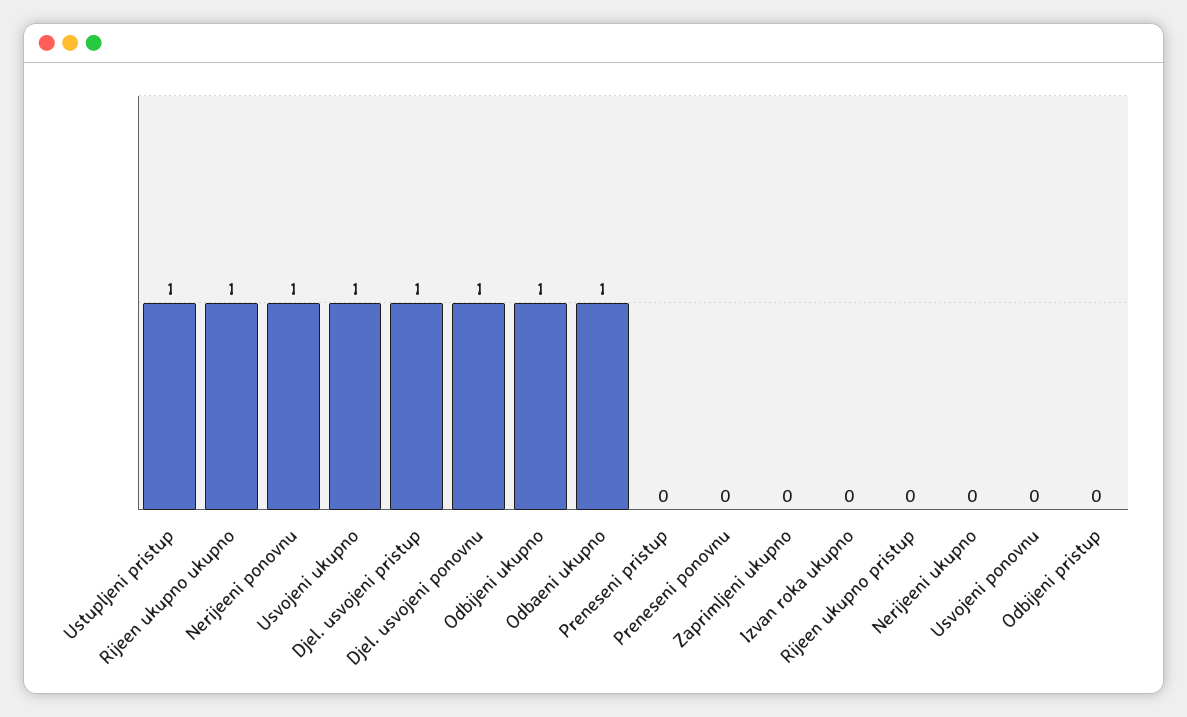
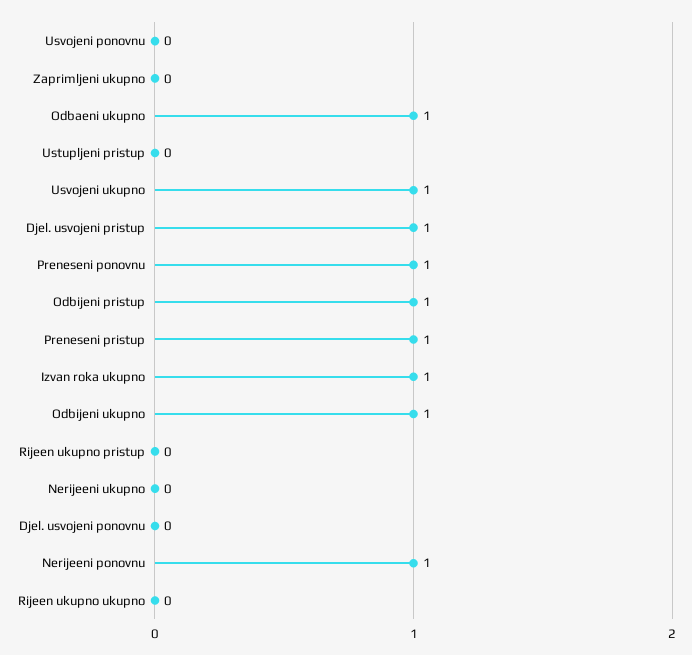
  {
-   "Ustupljeni pristup": 1,
+   "Ustupljeni pristup": 0,
-   "Rijeen ukupno ukupno": 1,
+   "Rijeen ukupno ukupno": 0,
    "Nerijeeni ponovnu": 1,
    "Usvojeni ukupno": 1,
    "Djel. usvojeni pristup": 1,
-   "Djel. usvojeni ponovnu": 1,
+   "Djel. usvojeni ponovnu": 0,
    "Odbijeni ukupno": 1,
    "Odbaeni ukupno": 1,
-   "Preneseni pristup": 0,
+   "Preneseni pristup": 1,
-   "Preneseni ponovnu": 0,
+   "Preneseni ponovnu": 1,
    "Zaprimljeni ukupno": 0,
-   "Izvan roka ukupno": 0,
+   "Izvan roka ukupno": 1,
    "Rijeen ukupno pristup": 0,
    "Nerijeeni ukupno": 0,
    "Usvojeni ponovnu": 0,
-   "Odbijeni pristup": 0
+   "Odbijeni pristup": 1
  }

